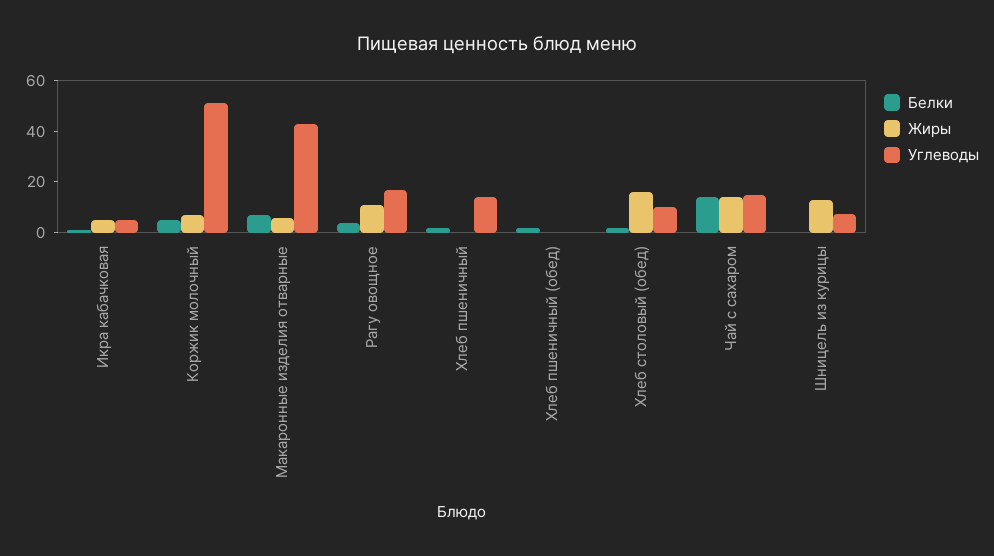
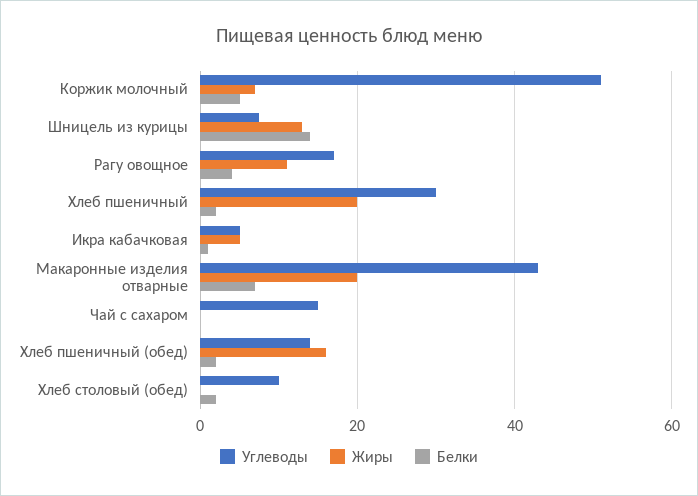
  {
    "Белки": {
      "Икра кабачковая": 2,
      "Коржик молочный": 6,
      "Макаронные изделия отварные": 8,
      "Рагу овощное": 4,
      "Хлеб пшеничный": 2,
      "Хлеб пшеничный (обед)": 2,
      "Хлеб столовый (обед)": 2,
-     "Чай с сахаром": 15,
+     "Чай с сахаром": 0,
-     "Шницель из курицы": 0
+     "Шницель из курицы": 14
    },
    "Жиры": {
      "Икра кабачковая": 6,
      "Коржик молочный": 8,
-     "Макаронные изделия отварные": 5,
+     "Макаронные изделия отварные": 20,
      "Рагу овощное": 12,
-     "Хлеб пшеничный": 0,
+     "Хлеб пшеничный": 20,
-     "Хлеб пшеничный (обед)": 0,
+     "Хлеб пшеничный (обед)": 16,
-     "Хлеб столовый (обед)": 15,
+     "Хлеб столовый (обед)": 0,
-     "Чай с сахаром": 15,
+     "Чай с сахаром": 0,
      "Шницель из курицы": 14
    },
    "Углеводы": {
      "Икра кабачковая": 6,
      "Коржик молочный": 52,
      "Макаронные изделия отварные": 44,
      "Рагу овощное": 18,
-     "Хлеб пшеничный": 15,
+     "Хлеб пшеничный": 30,
-     "Хлеб пшеничный (обед)": 0,
+     "Хлеб пшеничный (обед)": 14,
      "Хлеб столовый (обед)": 10,
      "Чай с сахаром": 16,
      "Шницель из курицы": 8
    }
  }

